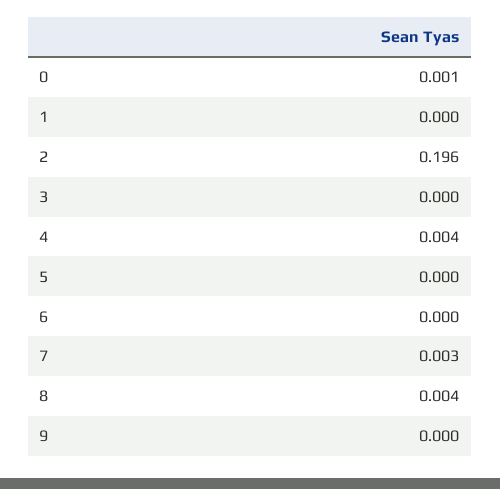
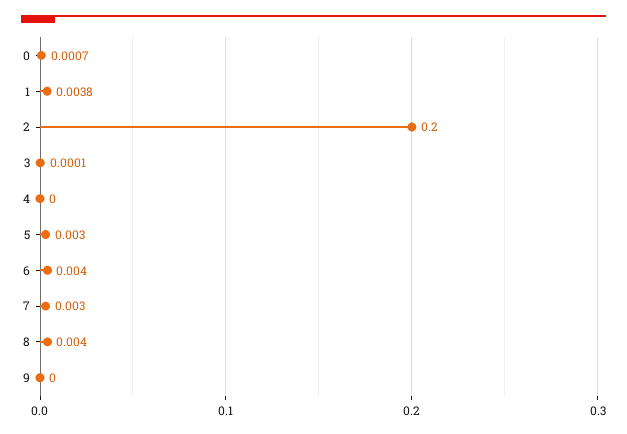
  {
    "0": 0.0007,
-   "1": 0,
+   "1": 0.0038,
-   "2": 0.196,
+   "2": 0.2,
    "3": 0.0001,
-   "4": 0.004,
+   "4": 0,
-   "5": 0,
+   "5": 0.003,
-   "6": 0,
+   "6": 0.004,
    "7": 0.003,
    "8": 0.004,
    "9": 0
  }

